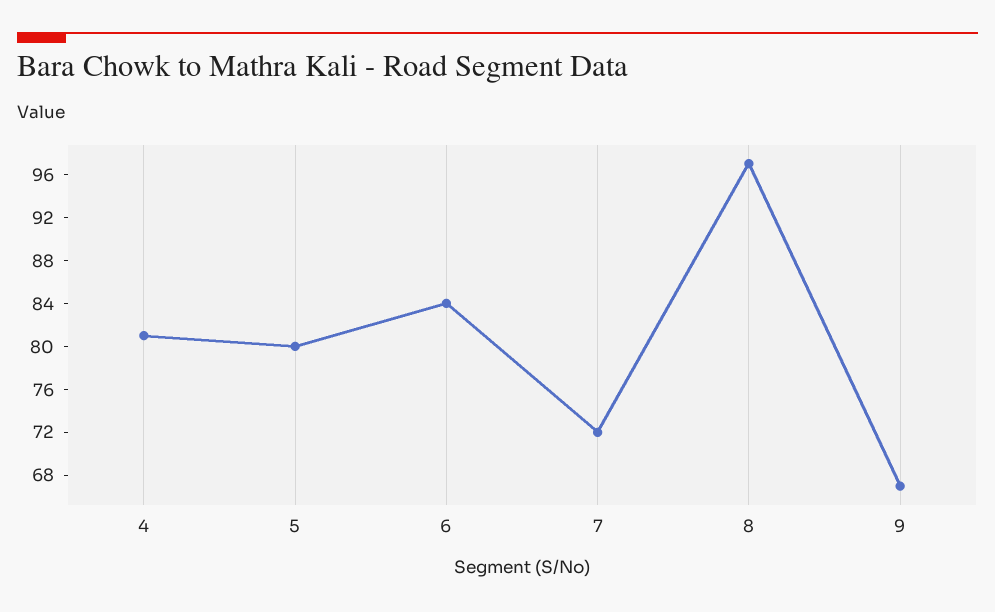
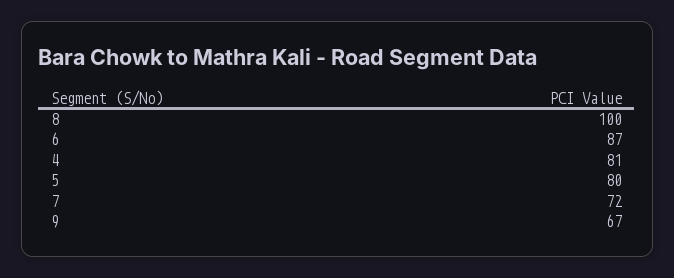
  {
    "4": 81,
    "5": 80,
-   "6": 84,
+   "6": 87,
    "7": 72,
-   "8": 97,
+   "8": 100,
    "9": 67
  }

